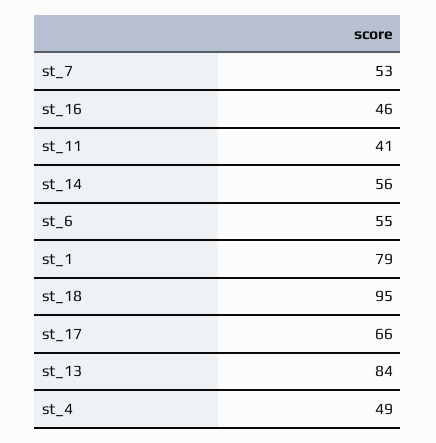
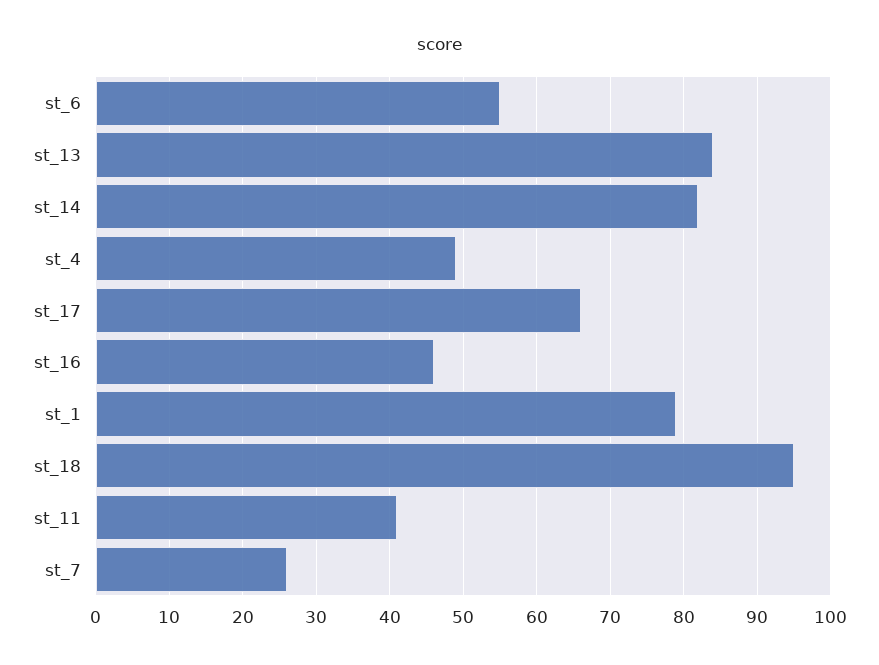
  {
-   "st_7": 53,
+   "st_7": 26,
    "st_16": 46,
    "st_11": 41,
-   "st_14": 56,
+   "st_14": 82,
    "st_6": 55,
    "st_1": 79,
    "st_18": 95,
    "st_17": 66,
    "st_13": 84,
    "st_4": 49
  }

